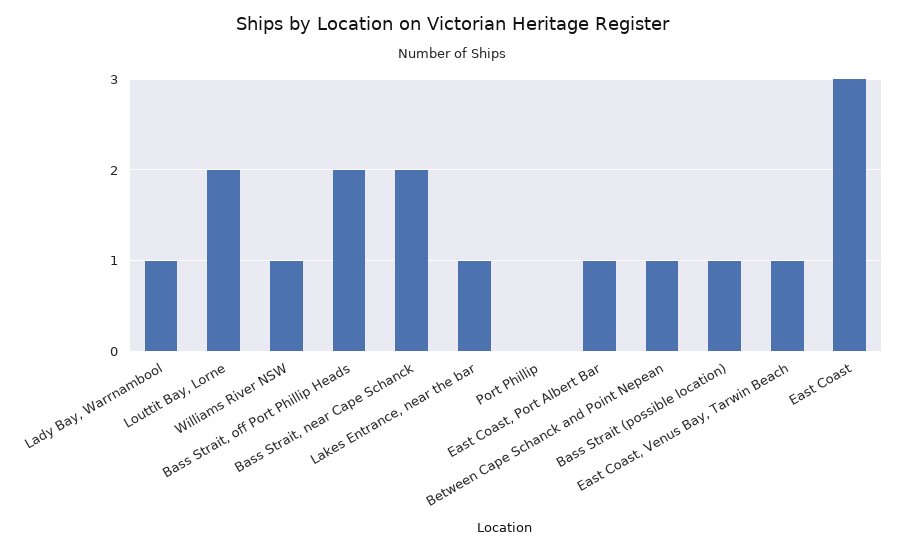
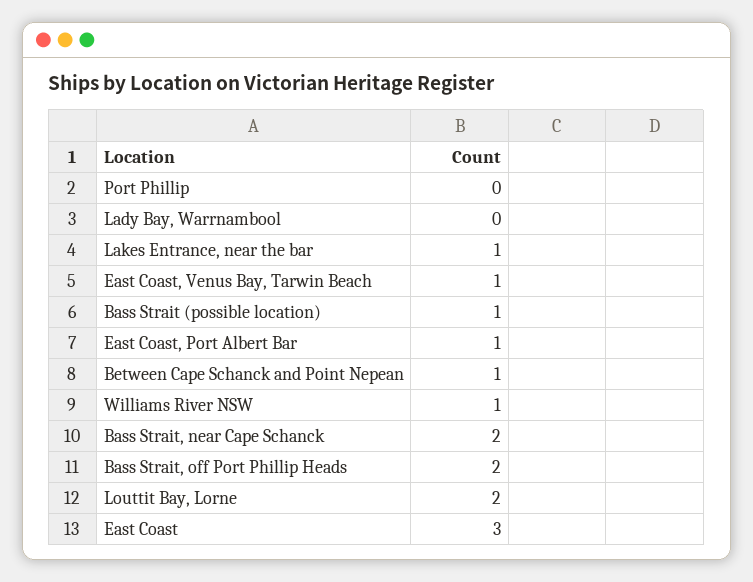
  {
-   "Lady Bay, Warrnambool": 1,
+   "Lady Bay, Warrnambool": 0,
    "Louttit Bay, Lorne": 2,
    "Williams River NSW": 1,
    "Bass Strait, off Port Phillip Heads": 2,
    "Bass Strait, near Cape Schanck": 2,
    "Lakes Entrance, near the bar": 1,
    "Port Phillip": 0,
    "East Coast, Port Albert Bar": 1,
    "Between Cape Schanck and Point Nepean": 1,
    "Bass Strait (possible location)": 1,
    "East Coast, Venus Bay, Tarwin Beach": 1,
    "East Coast": 3
  }

